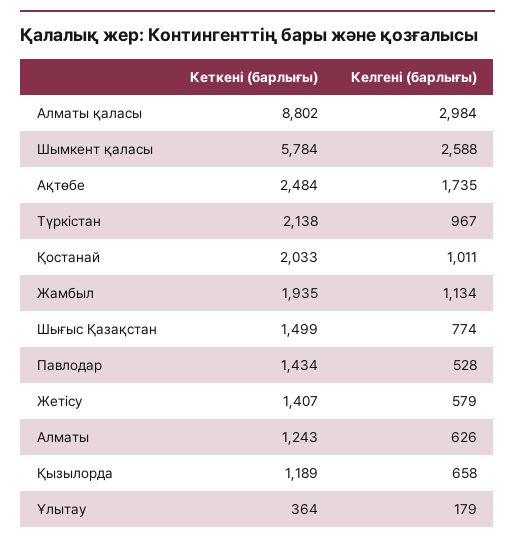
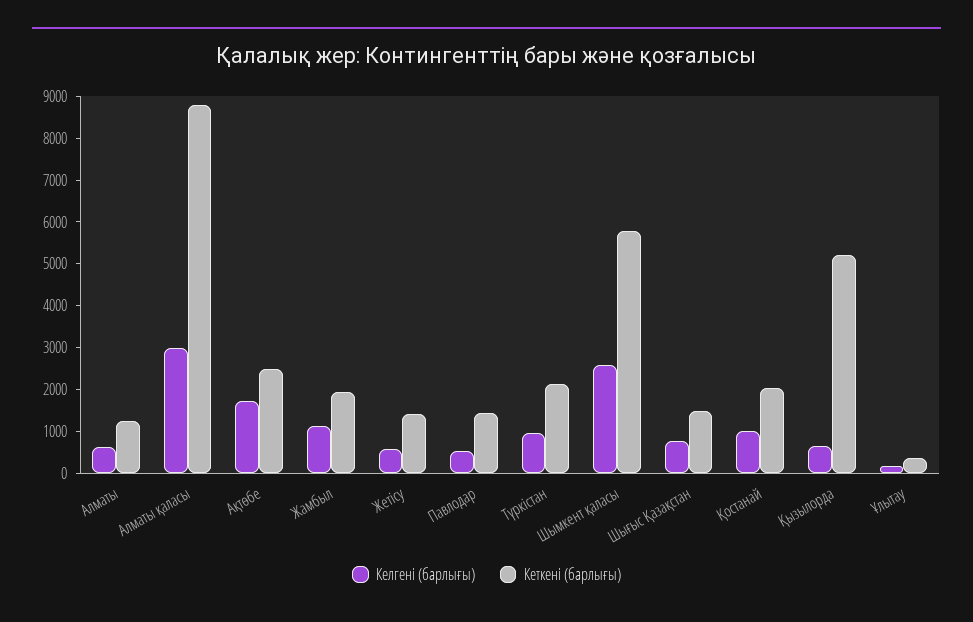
  {
    "Кеткені (барлығы)": {
      "Алматы қаласы": 8802,
      "Шымкент қаласы": 5784,
      "Ақтөбе": 2484,
      "Түркістан": 2138,
      "Қостанай": 2033,
      "Жамбыл": 1935,
      "Шығыс Қазақстан": 1499,
      "Павлодар": 1434,
      "Жетісу": 1407,
      "Алматы": 1243,
-     "Қызылорда": 1189,
+     "Қызылорда": 5200,
      "Ұлытау": 364
    },
    "Келгені (барлығы)": {
      "Алматы қаласы": 2984,
      "Шымкент қаласы": 2588,
      "Ақтөбе": 1735,
      "Түркістан": 967,
      "Қостанай": 1011,
      "Жамбыл": 1134,
      "Шығыс Қазақстан": 774,
      "Павлодар": 528,
      "Жетісу": 579,
      "Алматы": 626,
      "Қызылорда": 658,
      "Ұлытау": 179
    }
  }

